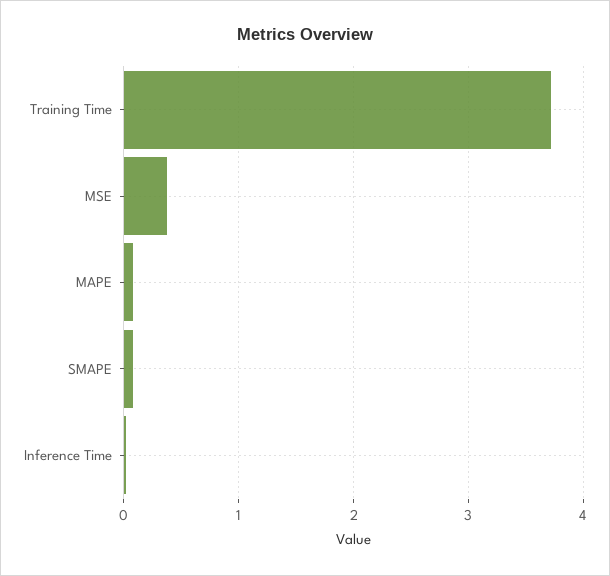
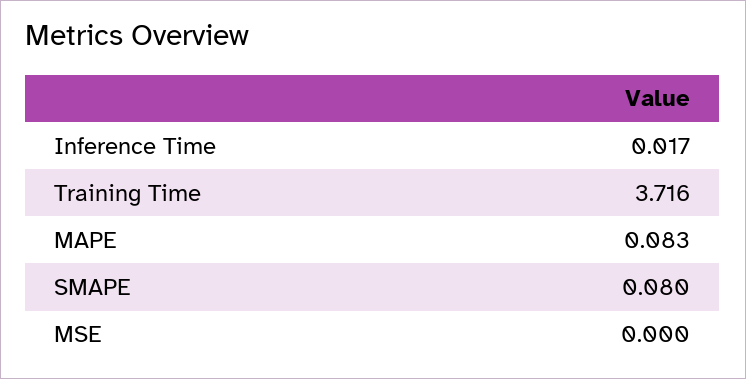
  {
    "Training Time": 3.716,
-   "MSE": 0.4,
+   "MSE": 0,
    "MAPE": 0.083,
    "SMAPE": 0.08,
    "Inference Time": 0.017
  }

